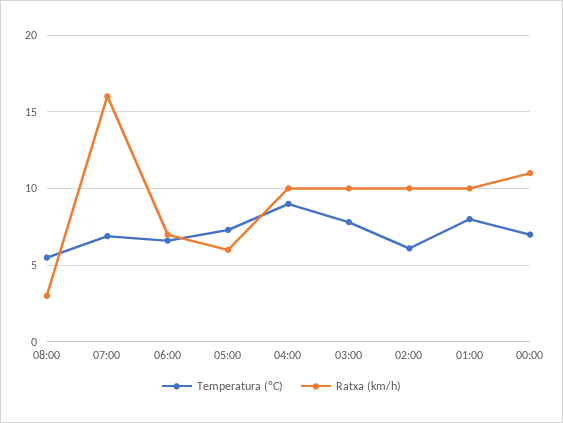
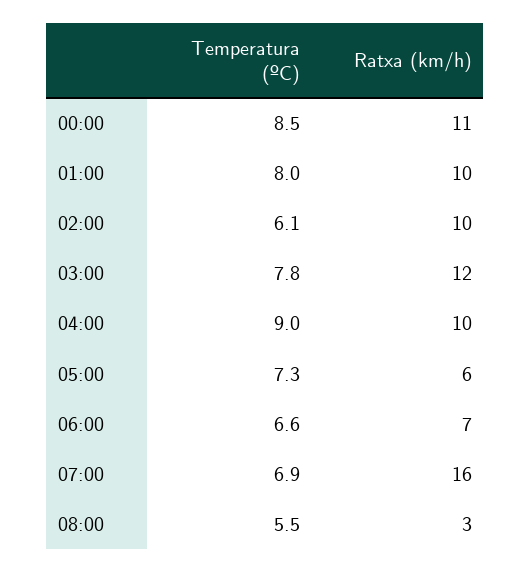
  {
    "Temperatura (ºC)": {
      "08:00": 5.5,
      "07:00": 6.9,
      "06:00": 6.6,
      "05:00": 7.3,
      "04:00": 9,
      "03:00": 7.8,
      "02:00": 6.1,
      "01:00": 8,
-     "00:00": 7
+     "00:00": 8.5
    },
    "Ratxa (km/h)": {
      "08:00": 3,
      "07:00": 16,
      "06:00": 7,
      "05:00": 6,
      "04:00": 10,
-     "03:00": 10,
+     "03:00": 12,
      "02:00": 10,
      "01:00": 10,
      "00:00": 11
    }
  }

